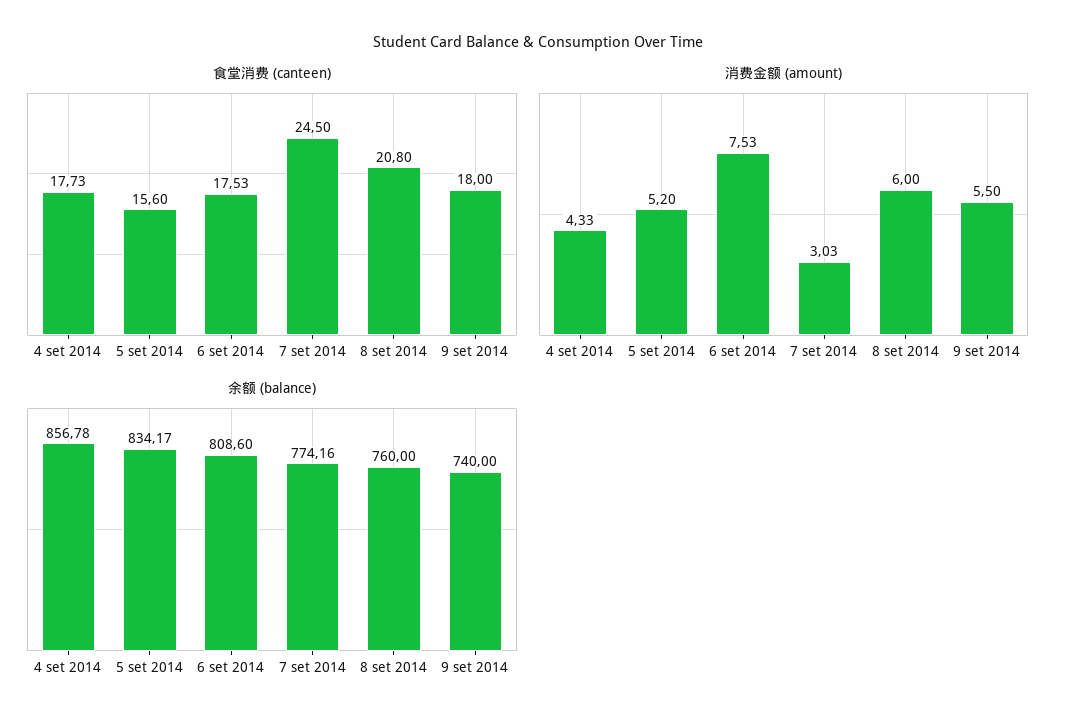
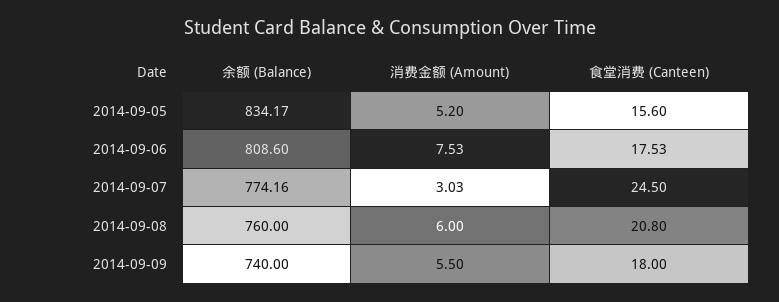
  {
    "食堂消费 (canteen)": {
-     "4 set 2014": 17.73,
      "5 set 2014": 15.6,
      "6 set 2014": 17.53,
      "7 set 2014": 24.5,
      "8 set 2014": 20.8,
      "9 set 2014": 18
    },
    "消费金额 (amount)": {
-     "4 set 2014": 4.33,
      "5 set 2014": 5.2,
      "6 set 2014": 7.53,
      "7 set 2014": 3.03,
      "8 set 2014": 6,
      "9 set 2014": 5.5
    },
    "余额 (balance)": {
-     "4 set 2014": 856.78,
      "5 set 2014": 834.17,
      "6 set 2014": 808.6,
      "7 set 2014": 774.16,
      "8 set 2014": 760,
      "9 set 2014": 740
    }
  }

